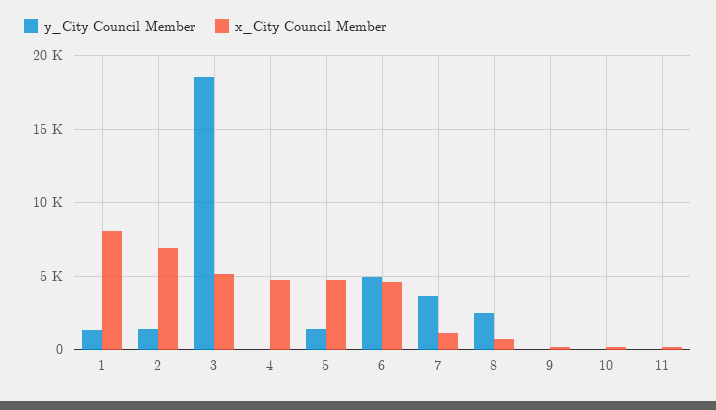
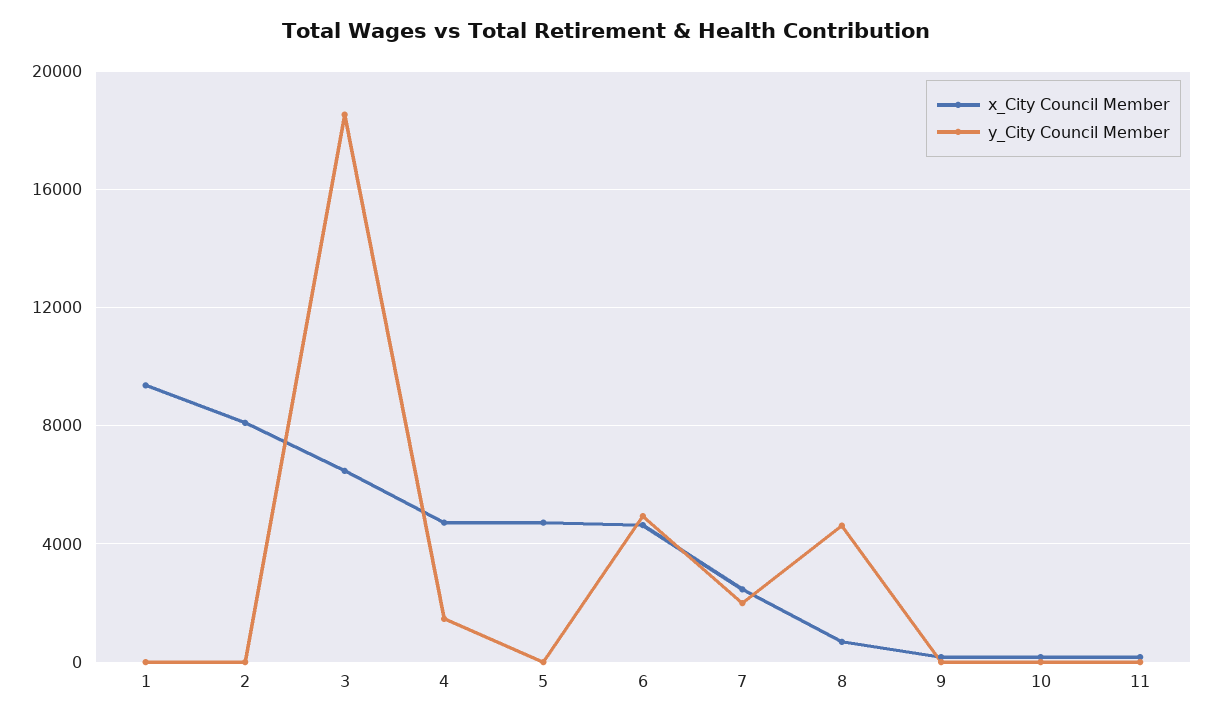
  {
    "y_City Council Member": {
-     "1": 1500,
+     "1": 0,
-     "2": 1500,
+     "2": 0,
      "3": 18500,
-     "4": 0,
+     "4": 1500,
-     "5": 1500,
+     "5": 0,
      "6": 5000,
-     "7": 3500,
+     "7": 2000,
-     "8": 2500,
+     "8": 4500,
      "9": 0,
      "10": 0,
      "11": 0
    },
    "x_City Council Member": {
-     "1": 8000,
+     "1": 9500,
-     "2": 7000,
+     "2": 8000,
-     "3": 5000,
+     "3": 6500,
      "4": 4500,
      "5": 4500,
      "6": 4500,
-     "7": 1000,
+     "7": 2500,
      "8": 500,
      "9": 0,
      "10": 0,
      "11": 0
    }
  }

